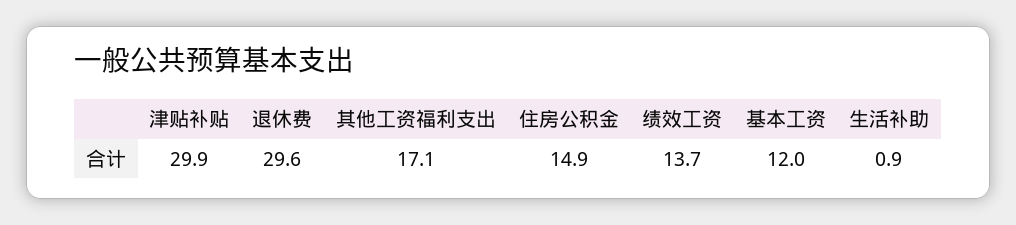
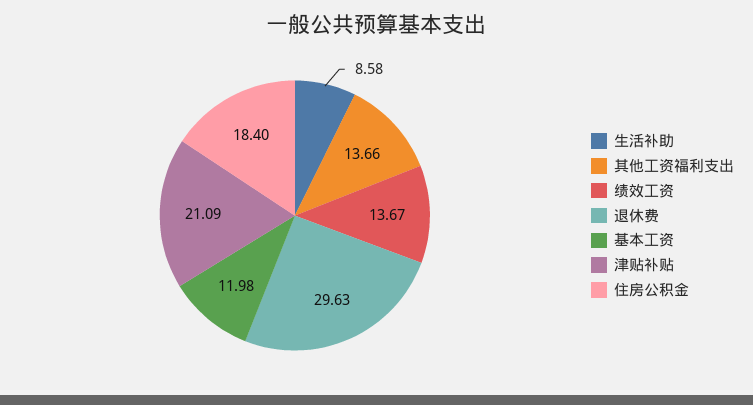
  {
-   "津贴补贴": 29.9,
+   "津贴补贴": 21.09,
    "退休费": 29.63,
-   "其他工资福利支出": 17.1,
+   "其他工资福利支出": 13.66,
-   "住房公积金": 14.9,
+   "住房公积金": 18.4,
    "绩效工资": 13.67,
    "基本工资": 11.98,
-   "生活补助": 0.9
+   "生活补助": 8.58
  }

